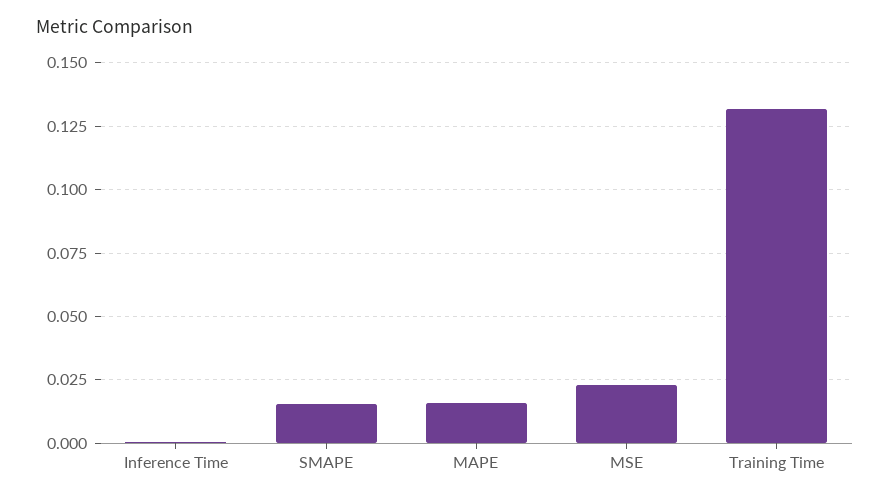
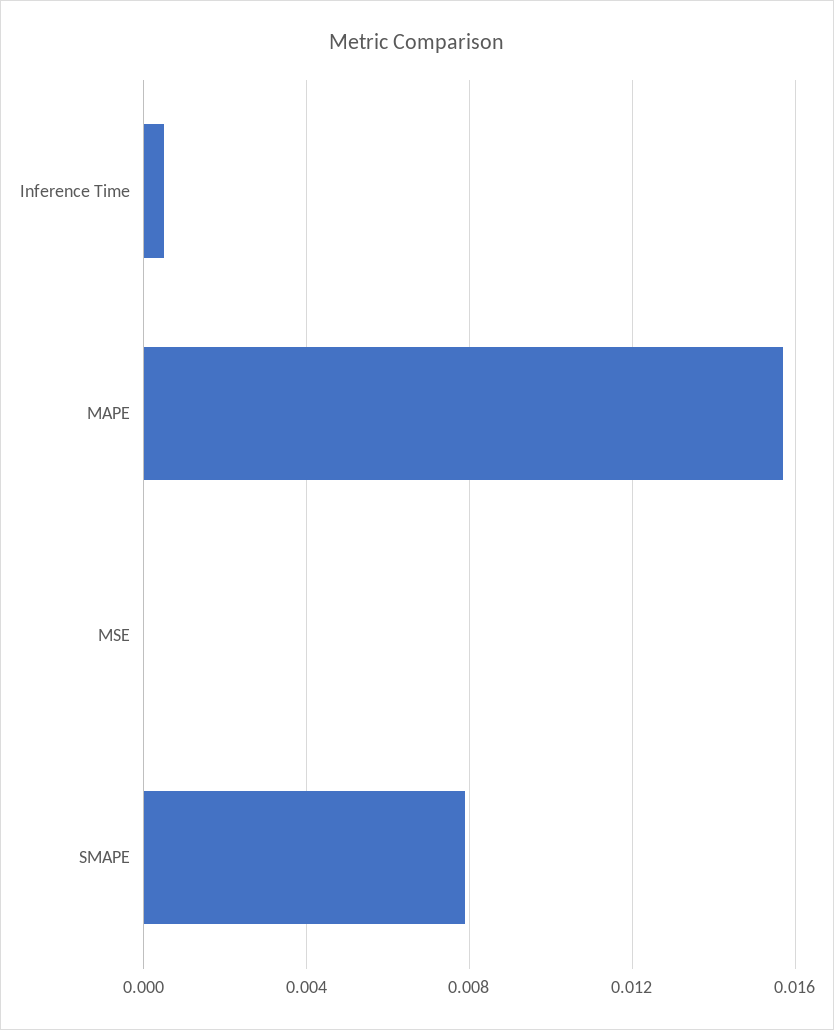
  {
    "Inference Time": 0.0005,
-   "SMAPE": 0.015,
+   "SMAPE": 0.008,
    "MAPE": 0.0155,
-   "MSE": 0.0225,
+   "MSE": 0
-   "Training Time": 0.1325
  }

